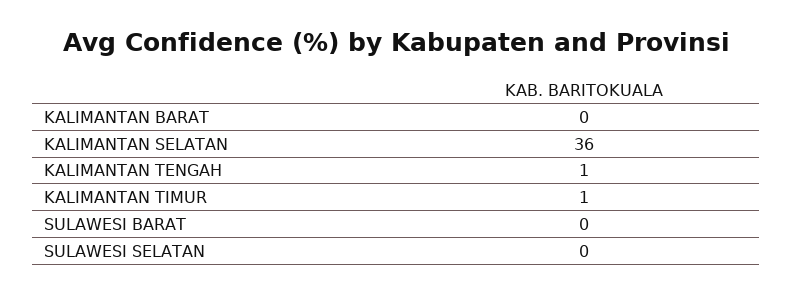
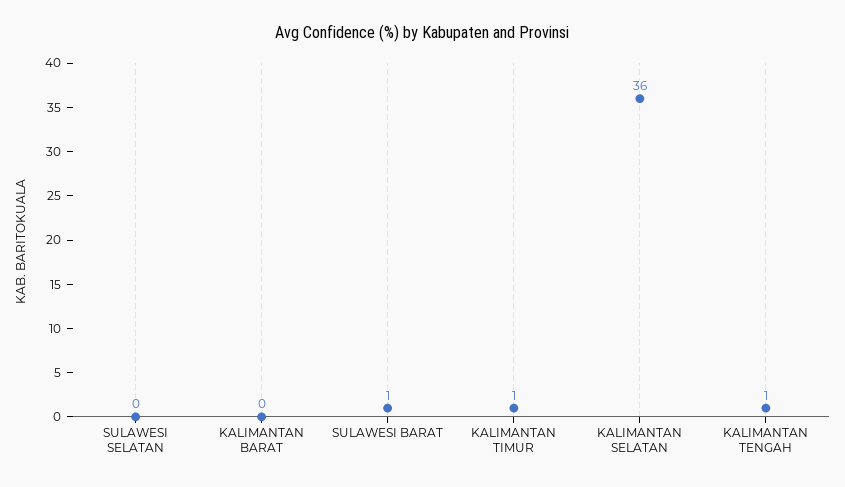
  {
    "KALIMANTAN BARAT": 0,
    "KALIMANTAN SELATAN": 36,
    "KALIMANTAN TENGAH": 1,
    "KALIMANTAN TIMUR": 1,
-   "SULAWESI BARAT": 0,
+   "SULAWESI BARAT": 1,
    "SULAWESI SELATAN": 0
  }

